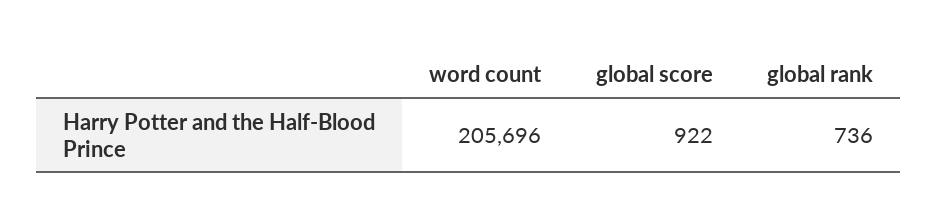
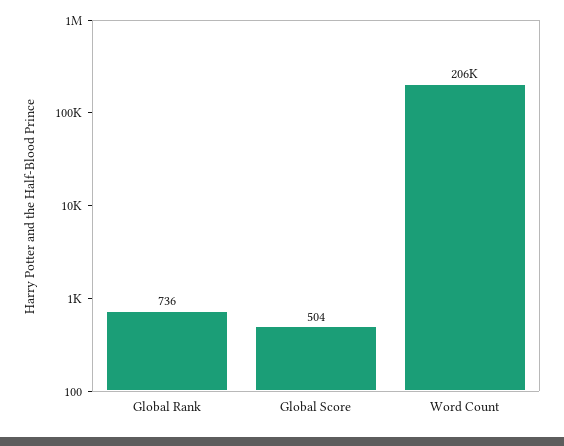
  {
    "word count": 205696,
-   "global score": 922,
+   "global score": 504,
    "global rank": 736
  }

